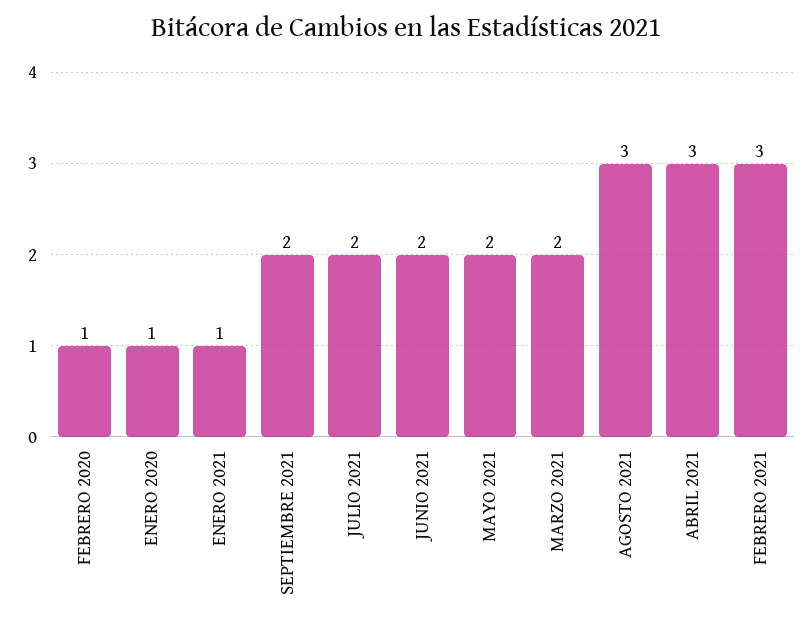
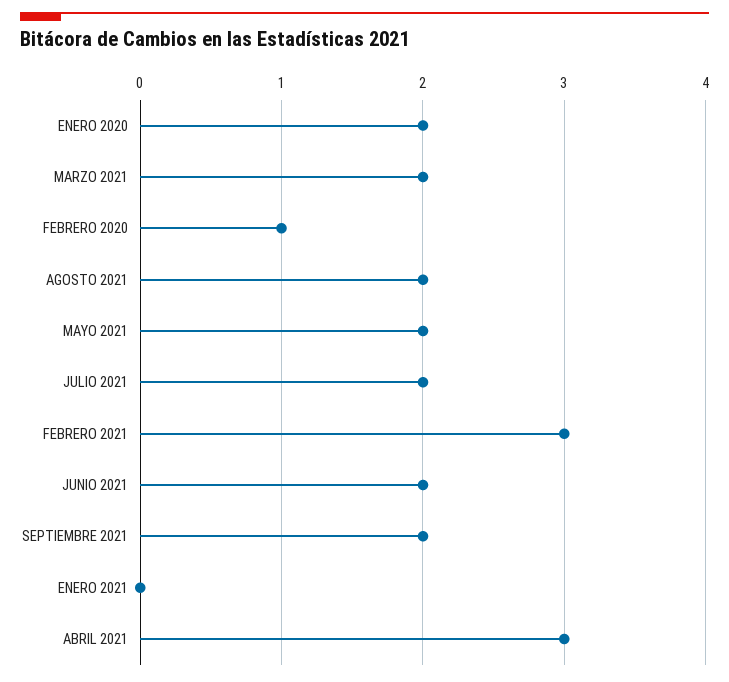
  {
    "FEBRERO 2020": 1,
-   "ENERO 2020": 1,
+   "ENERO 2020": 2,
-   "ENERO 2021": 1,
+   "ENERO 2021": 0,
    "SEPTIEMBRE 2021": 2,
    "JULIO 2021": 2,
    "JUNIO 2021": 2,
    "MAYO 2021": 2,
    "MARZO 2021": 2,
-   "AGOSTO 2021": 3,
+   "AGOSTO 2021": 2,
    "ABRIL 2021": 3,
    "FEBRERO 2021": 3
  }

